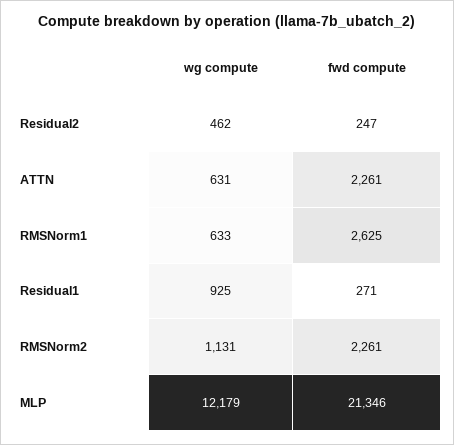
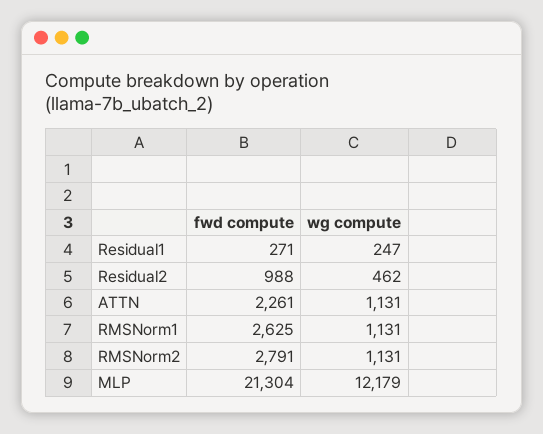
  {
    "wg compute": {
      "Residual2": 462,
-     "ATTN": 631,
+     "ATTN": 1131,
-     "RMSNorm1": 633,
+     "RMSNorm1": 1131,
-     "Residual1": 925,
+     "Residual1": 247,
      "RMSNorm2": 1131,
      "MLP": 12179
    },
    "fwd compute": {
-     "Residual2": 247,
+     "Residual2": 988,
      "ATTN": 2261,
      "RMSNorm1": 2625,
      "Residual1": 271,
-     "RMSNorm2": 2261,
+     "RMSNorm2": 2791,
-     "MLP": 21346
+     "MLP": 21304
    }
  }

